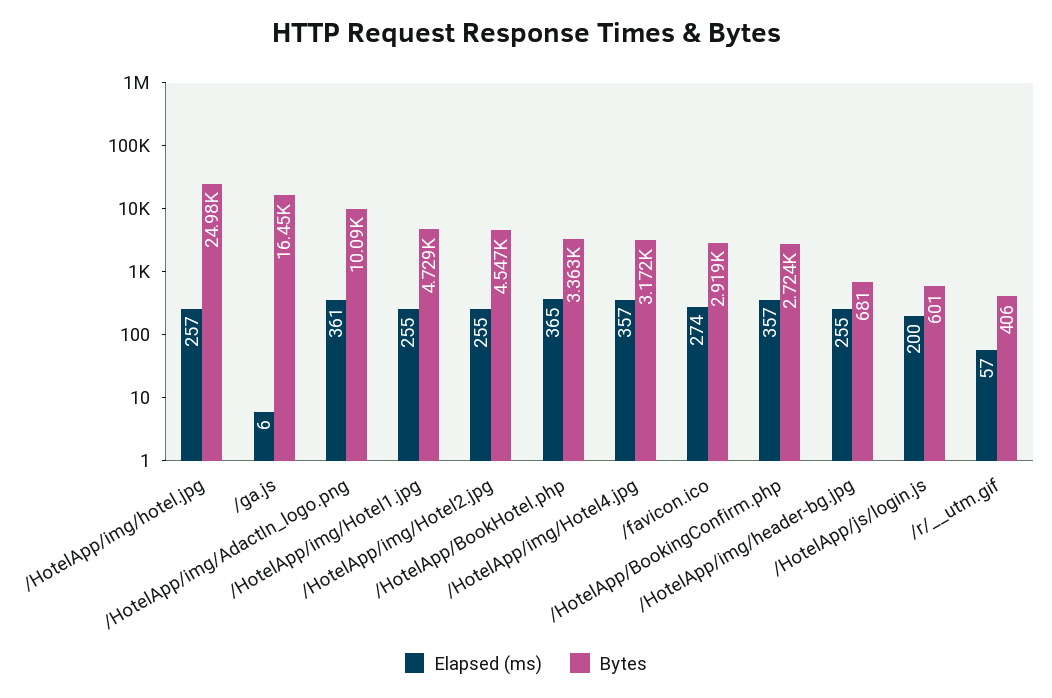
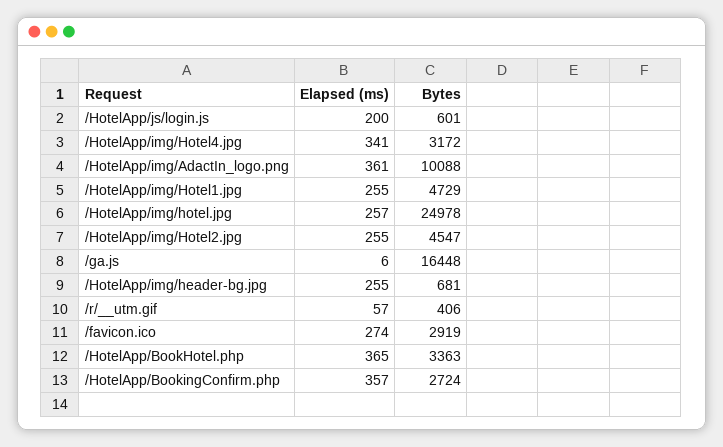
  {
    "Elapsed (ms)": {
      "/HotelApp/img/hotel.jpg": 257,
      "/ga.js": 6,
      "/HotelApp/img/AdactIn_logo.png": 361,
      "/HotelApp/img/Hotel1.jpg": 255,
      "/HotelApp/img/Hotel2.jpg": 255,
      "/HotelApp/BookHotel.php": 365,
-     "/HotelApp/img/Hotel4.jpg": 357,
+     "/HotelApp/img/Hotel4.jpg": 341,
      "/favicon.ico": 274,
      "/HotelApp/BookingConfirm.php": 357,
      "/HotelApp/img/header-bg.jpg": 255,
      "/HotelApp/js/login.js": 200,
      "/r/__utm.gif": 57
    },
    "Bytes": {
      "/HotelApp/img/hotel.jpg": 24978,
      "/ga.js": 16448,
      "/HotelApp/img/AdactIn_logo.png": 10088,
      "/HotelApp/img/Hotel1.jpg": 4729,
      "/HotelApp/img/Hotel2.jpg": 4547,
      "/HotelApp/BookHotel.php": 3363,
      "/HotelApp/img/Hotel4.jpg": 3172,
      "/favicon.ico": 2919,
      "/HotelApp/BookingConfirm.php": 2724,
      "/HotelApp/img/header-bg.jpg": 681,
      "/HotelApp/js/login.js": 601,
      "/r/__utm.gif": 406
    }
  }

